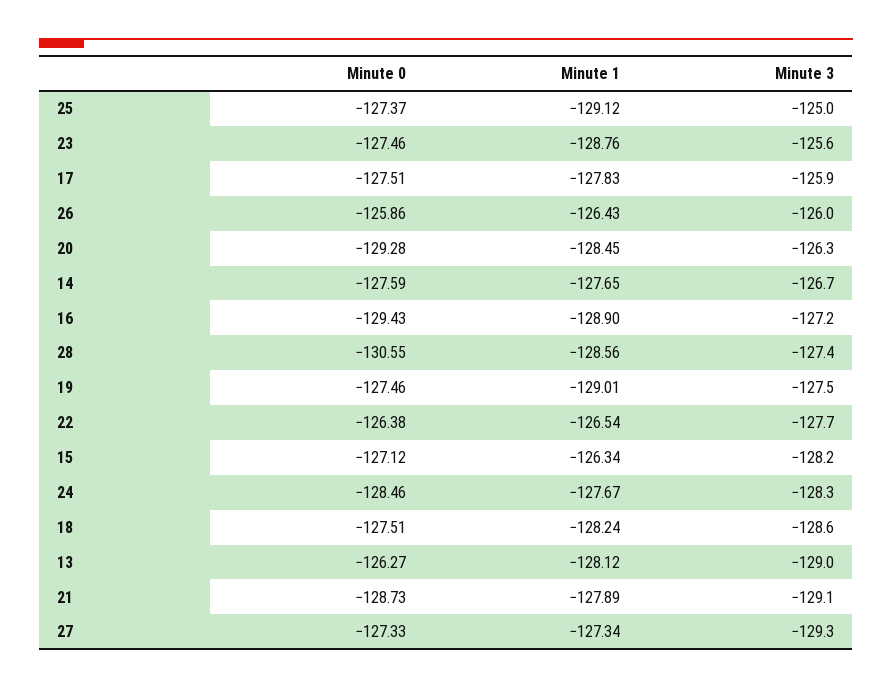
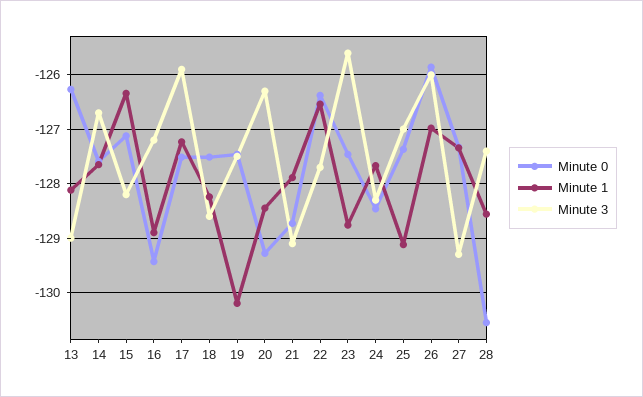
  {
    "Minute 0": {
      "25": -127.37,
      "23": -127.46,
      "17": -127.51,
      "26": -125.86,
      "20": -129.28,
      "14": -127.59,
      "16": -129.43,
      "28": -130.55,
      "19": -127.46,
      "22": -126.38,
      "15": -127.12,
      "24": -128.46,
      "18": -127.51,
      "13": -126.27,
      "21": -128.73,
      "27": -127.33
    },
    "Minute 1": {
      "25": -129.12,
      "23": -128.76,
-     "17": -127.83,
+     "17": -127.2,
-     "26": -126.43,
+     "26": -127,
      "20": -128.45,
      "14": -127.65,
      "16": -128.9,
      "28": -128.56,
-     "19": -129.01,
+     "19": -130.2,
      "22": -126.54,
      "15": -126.34,
      "24": -127.67,
      "18": -128.24,
      "13": -128.12,
      "21": -127.89,
      "27": -127.34
    },
    "Minute 3": {
-     "25": -125,
+     "25": -127,
      "23": -125.6,
      "17": -125.9,
      "26": -126,
      "20": -126.3,
      "14": -126.7,
      "16": -127.2,
      "28": -127.4,
      "19": -127.5,
      "22": -127.7,
      "15": -128.2,
      "24": -128.3,
      "18": -128.6,
      "13": -129,
      "21": -129.1,
      "27": -129.3
    }
  }

